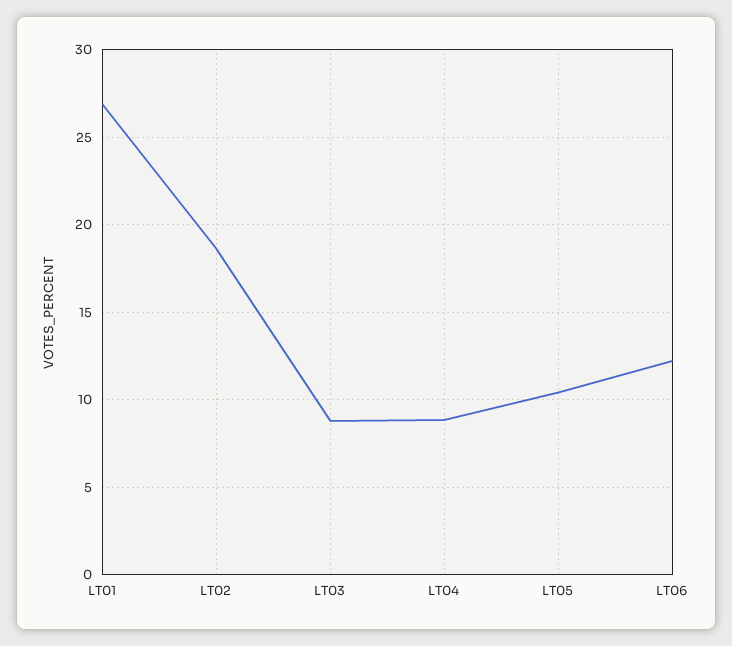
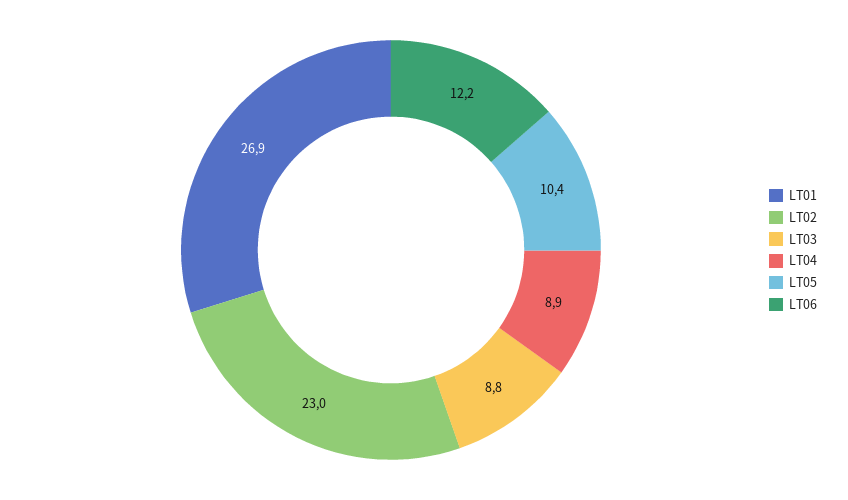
  {
    "LT01": 26.9,
-   "LT02": 18.5,
+   "LT02": 23,
    "LT03": 8.8,
    "LT04": 8.9,
    "LT05": 10.4,
    "LT06": 12.2
  }

